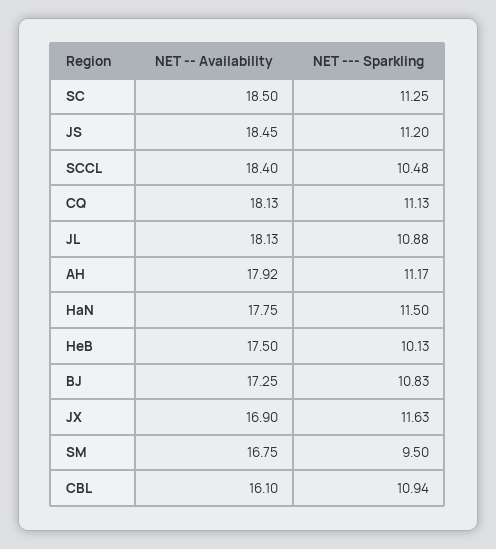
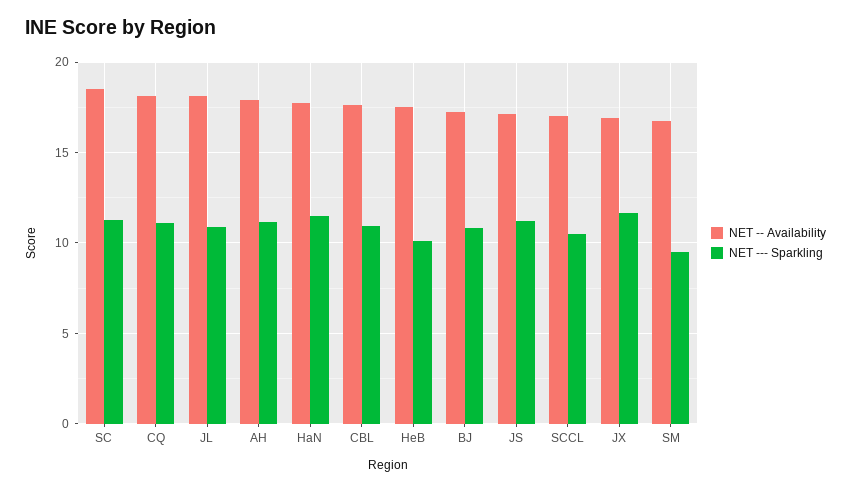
  {
    "NET -- Availability": {
      "SC": 18.5,
-     "JS": 18.45,
+     "JS": 17,
-     "SCCL": 18.4,
+     "SCCL": 17,
      "CQ": 18.13,
      "JL": 18.13,
      "AH": 17.92,
      "HaN": 17.75,
      "HeB": 17.5,
      "BJ": 17.25,
      "JX": 16.9,
      "SM": 16.75,
-     "CBL": 16.1
+     "CBL": 17.5
    },
    "NET --- Sparkling": {
      "SC": 11.25,
      "JS": 11.2,
      "SCCL": 10.48,
      "CQ": 11.13,
      "JL": 10.88,
      "AH": 11.17,
      "HaN": 11.5,
      "HeB": 10.13,
      "BJ": 10.83,
      "JX": 11.63,
      "SM": 9.5,
      "CBL": 10.94
    }
  }

